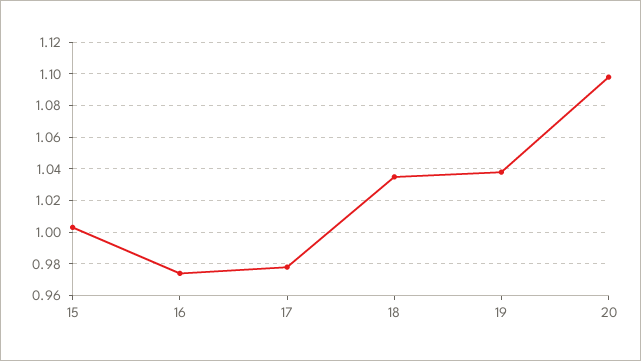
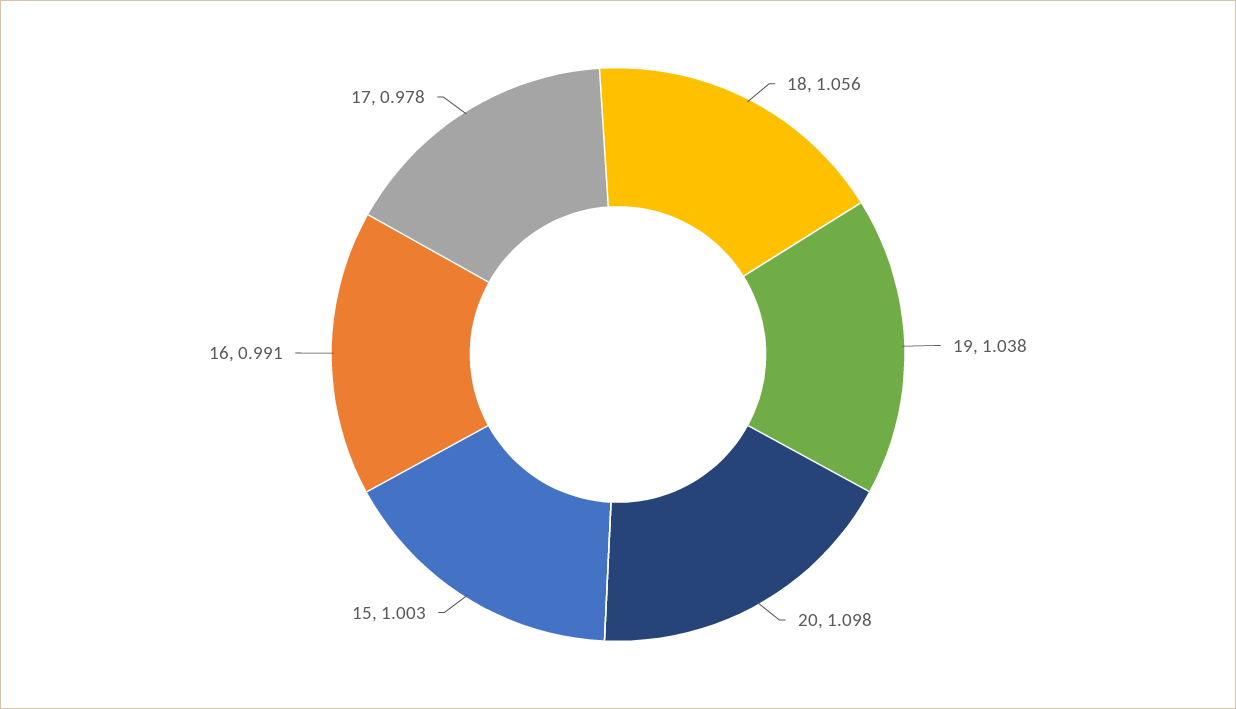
  {
    "15": 1.003,
-   "16": 0.975,
+   "16": 0.991,
    "17": 0.978,
-   "18": 1.035,
+   "18": 1.056,
    "19": 1.038,
    "20": 1.098
  }

